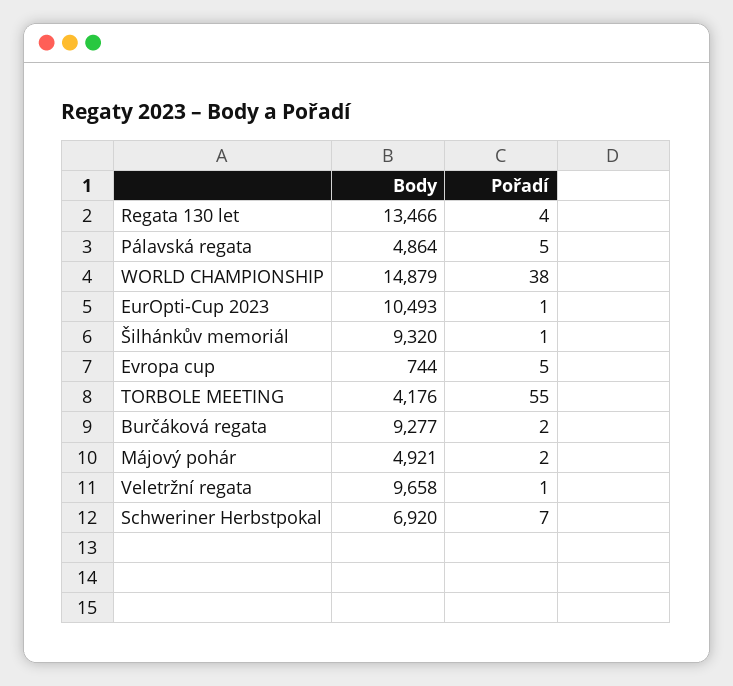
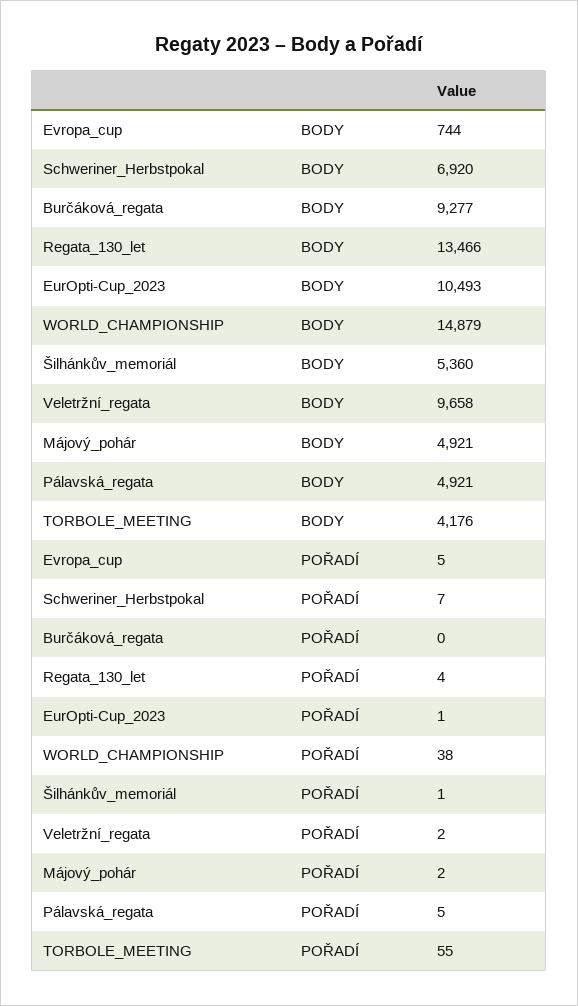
  {
    "Body": {
      "Regata 130 let": 13466,
-     "Pálavská regata": 4864,
+     "Pálavská regata": 4921,
      "WORLD CHAMPIONSHIP": 14879,
      "EurOpti-Cup 2023": 10493,
-     "Šilhánkův memoriál": 9320,
+     "Šilhánkův memoriál": 5360,
      "Evropa cup": 744,
      "TORBOLE MEETING": 4176,
      "Burčáková regata": 9277,
      "Májový pohár": 4921,
      "Veletržní regata": 9658,
      "Schweriner Herbstpokal": 6920
    },
    "Pořadí": {
      "Regata 130 let": 4,
      "Pálavská regata": 5,
      "WORLD CHAMPIONSHIP": 38,
      "EurOpti-Cup 2023": 1,
      "Šilhánkův memoriál": 1,
      "Evropa cup": 5,
      "TORBOLE MEETING": 55,
-     "Burčáková regata": 2,
+     "Burčáková regata": 0,
      "Májový pohár": 2,
-     "Veletržní regata": 1,
+     "Veletržní regata": 2,
      "Schweriner Herbstpokal": 7
    }
  }

